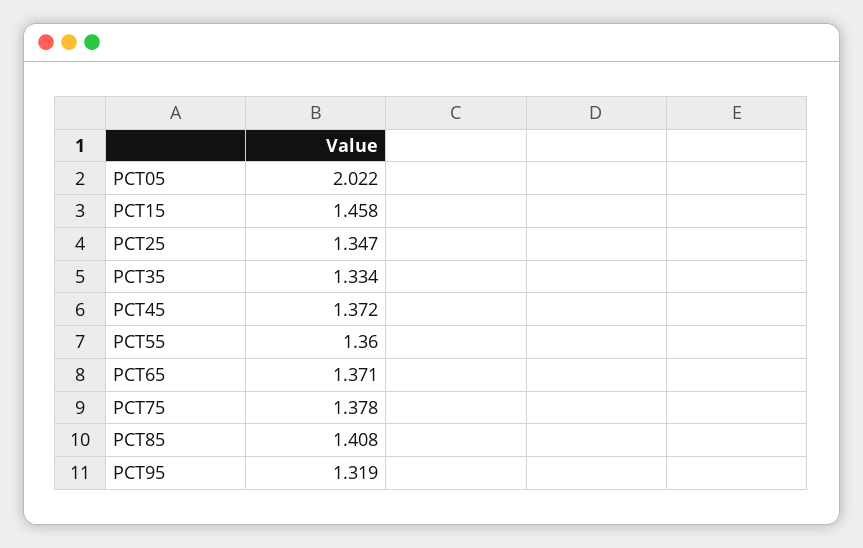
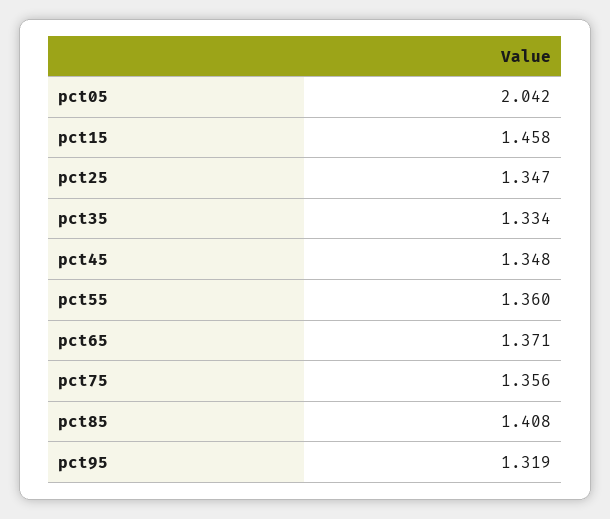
  {
-   "PCT05": 2.022,
+   "PCT05": 2.042,
    "PCT15": 1.458,
    "PCT25": 1.347,
    "PCT35": 1.334,
-   "PCT45": 1.372,
+   "PCT45": 1.348,
    "PCT55": 1.36,
    "PCT65": 1.371,
-   "PCT75": 1.378,
+   "PCT75": 1.356,
    "PCT85": 1.408,
    "PCT95": 1.319
  }

